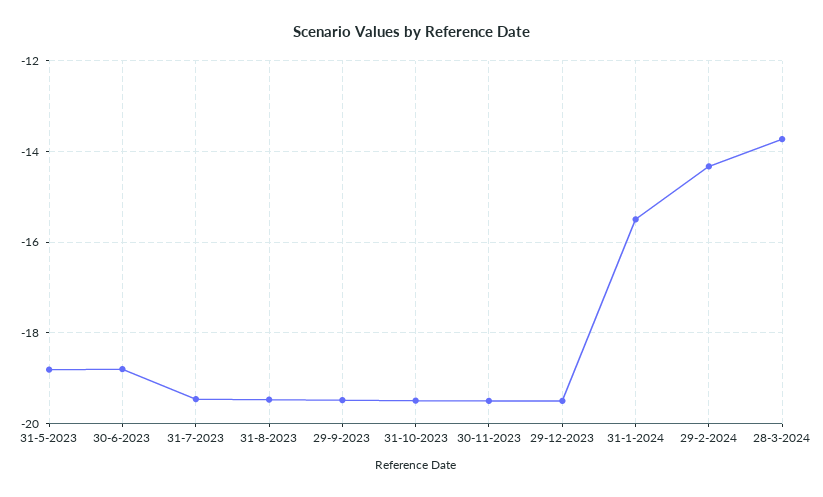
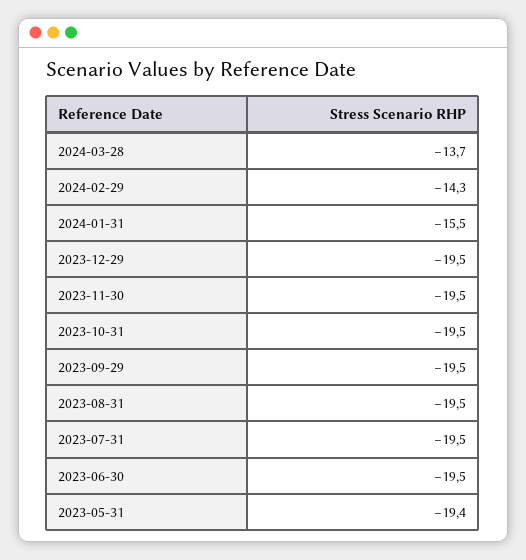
  {
-   "31-5-2023": -18.8,
+   "31-5-2023": -19.4,
-   "30-6-2023": -18.8,
+   "30-6-2023": -19.5,
    "31-7-2023": -19.5,
    "31-8-2023": -19.5,
    "29-9-2023": -19.5,
    "31-10-2023": -19.5,
    "30-11-2023": -19.5,
    "29-12-2023": -19.5,
    "31-1-2024": -15.5,
    "29-2-2024": -14.3,
    "28-3-2024": -13.7
  }

